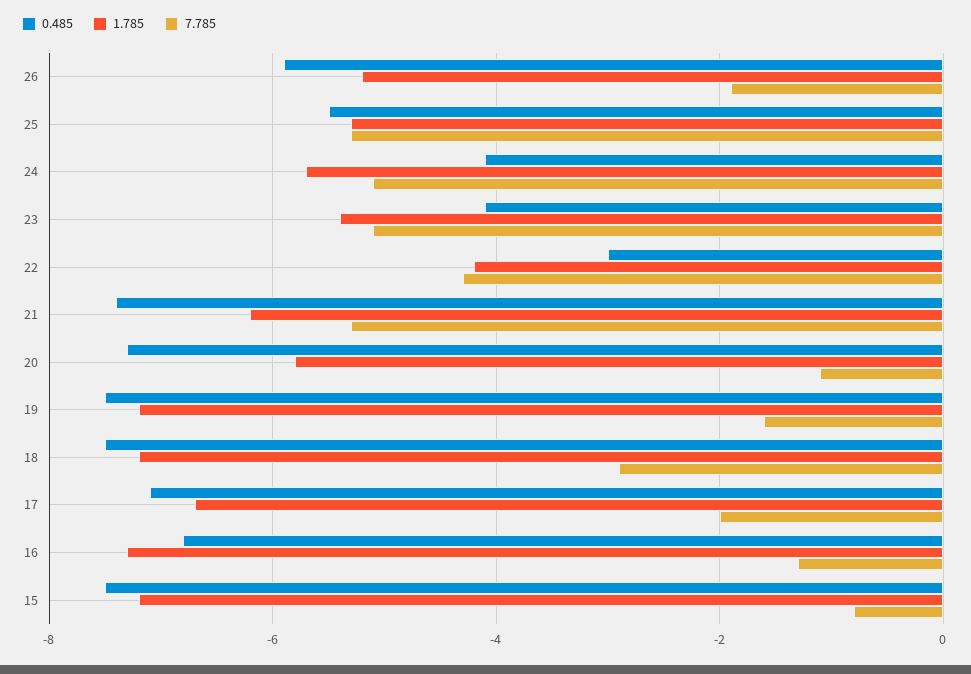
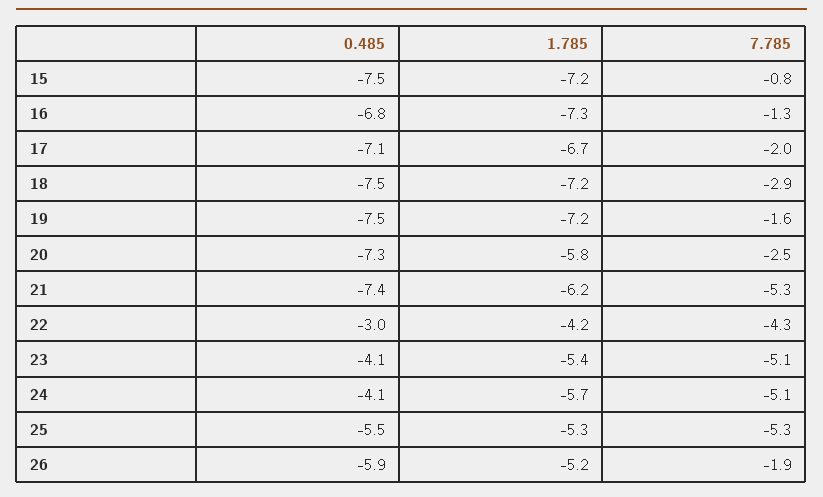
  {
    "0.485": {
      "26": -5.9,
      "25": -5.5,
      "24": -4.1,
      "23": -4.1,
      "22": -3,
      "21": -7.4,
      "20": -7.3,
      "19": -7.5,
      "18": -7.5,
      "17": -7.1,
      "16": -6.8,
      "15": -7.5
    },
    "1.785": {
      "26": -5.2,
      "25": -5.3,
      "24": -5.7,
      "23": -5.4,
      "22": -4.2,
      "21": -6.2,
      "20": -5.8,
      "19": -7.2,
      "18": -7.2,
      "17": -6.7,
      "16": -7.3,
      "15": -7.2
    },
    "7.785": {
      "26": -1.9,
      "25": -5.3,
      "24": -5.1,
      "23": -5.1,
      "22": -4.3,
      "21": -5.3,
-     "20": -1,
+     "20": -2.5,
      "19": -1.6,
      "18": -2.9,
      "17": -2,
      "16": -1.3,
      "15": -0.8
    }
  }

